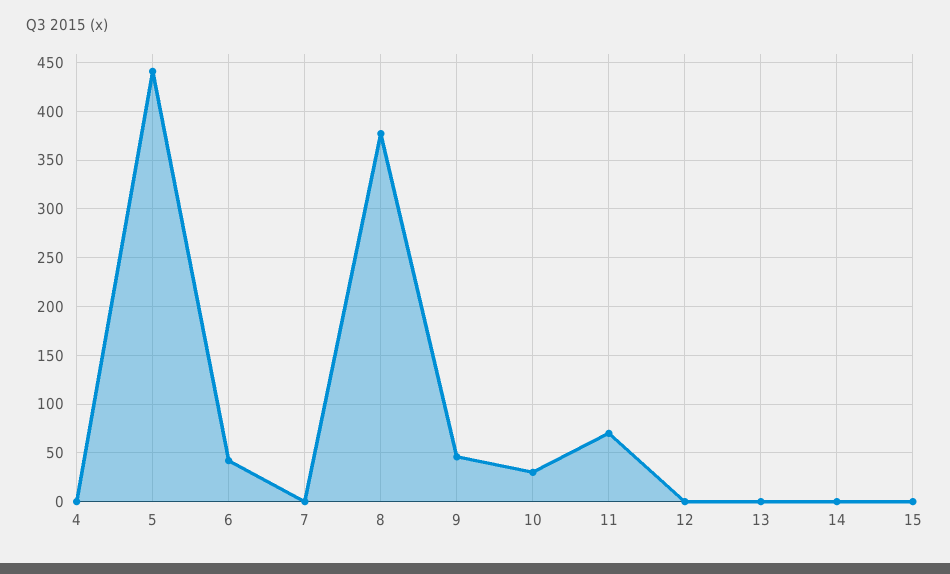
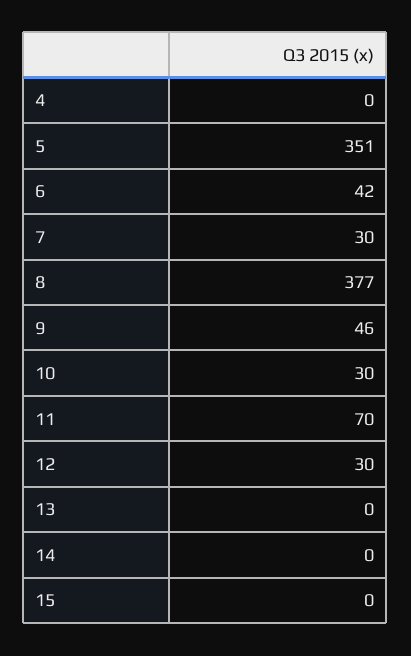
  {
    "4": 0,
-   "5": 440,
+   "5": 351,
    "6": 42,
-   "7": 0,
+   "7": 30,
    "8": 377,
    "9": 46,
    "10": 30,
    "11": 70,
-   "12": 0,
+   "12": 30,
    "13": 0,
    "14": 0,
    "15": 0
  }

